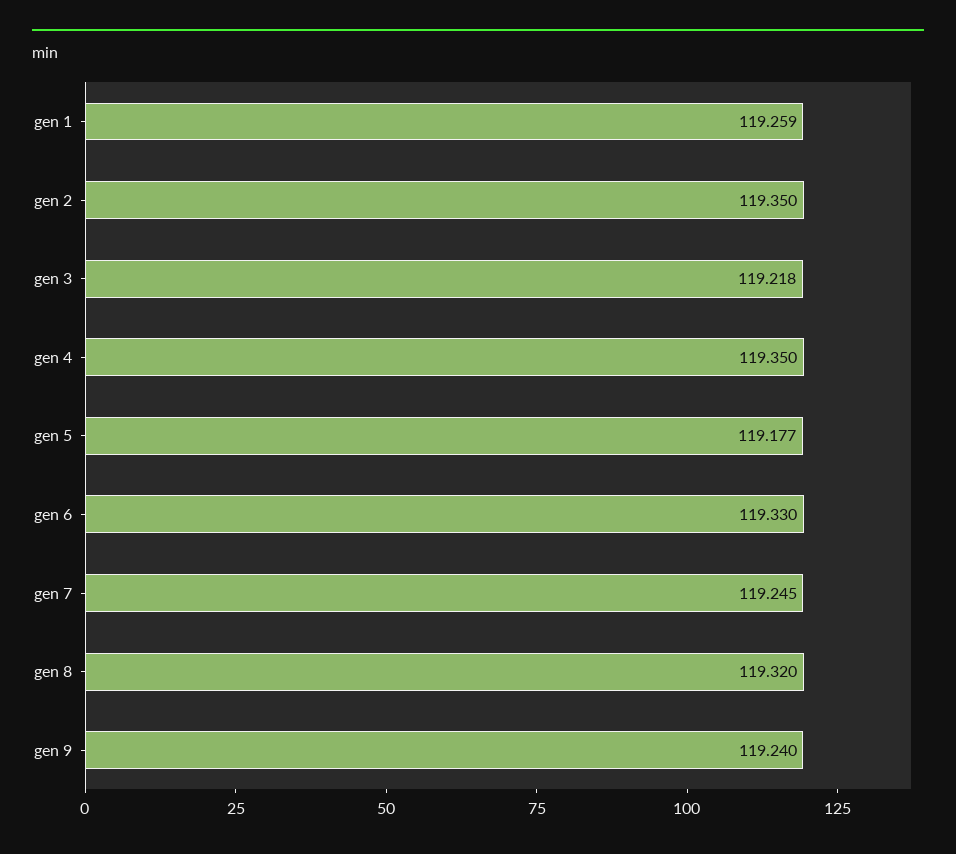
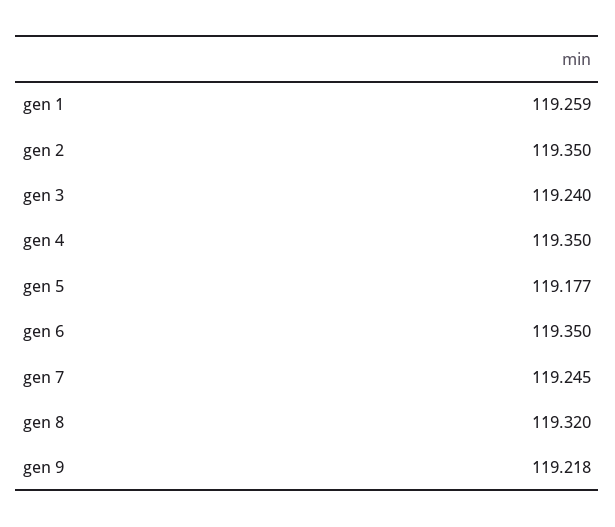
  {
    "gen 1": 119.259,
    "gen 2": 119.35,
-   "gen 3": 119.218,
+   "gen 3": 119.24,
    "gen 4": 119.35,
    "gen 5": 119.177,
-   "gen 6": 119.33,
+   "gen 6": 119.35,
    "gen 7": 119.245,
    "gen 8": 119.32,
-   "gen 9": 119.24
+   "gen 9": 119.218
  }

